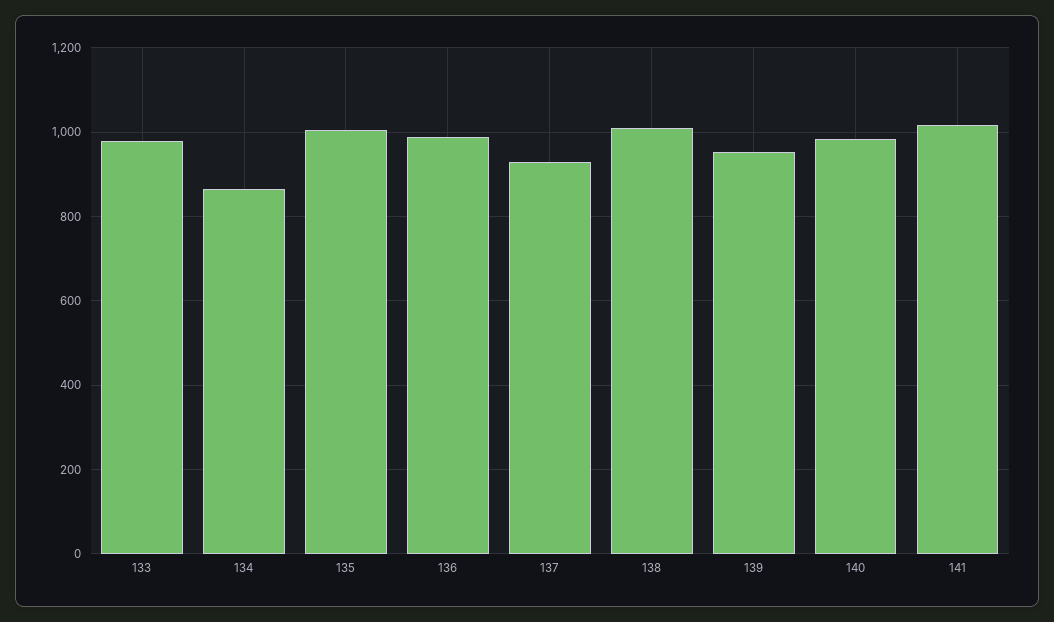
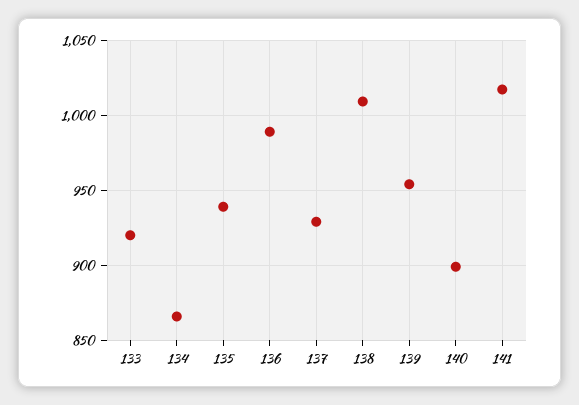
  {
-   "133": 980,
+   "133": 920,
    "134": 865,
-   "135": 1000,
+   "135": 940,
    "136": 990,
    "137": 930,
    "138": 1010,
    "139": 955,
-   "140": 980,
+   "140": 900,
    "141": 1015
  }

